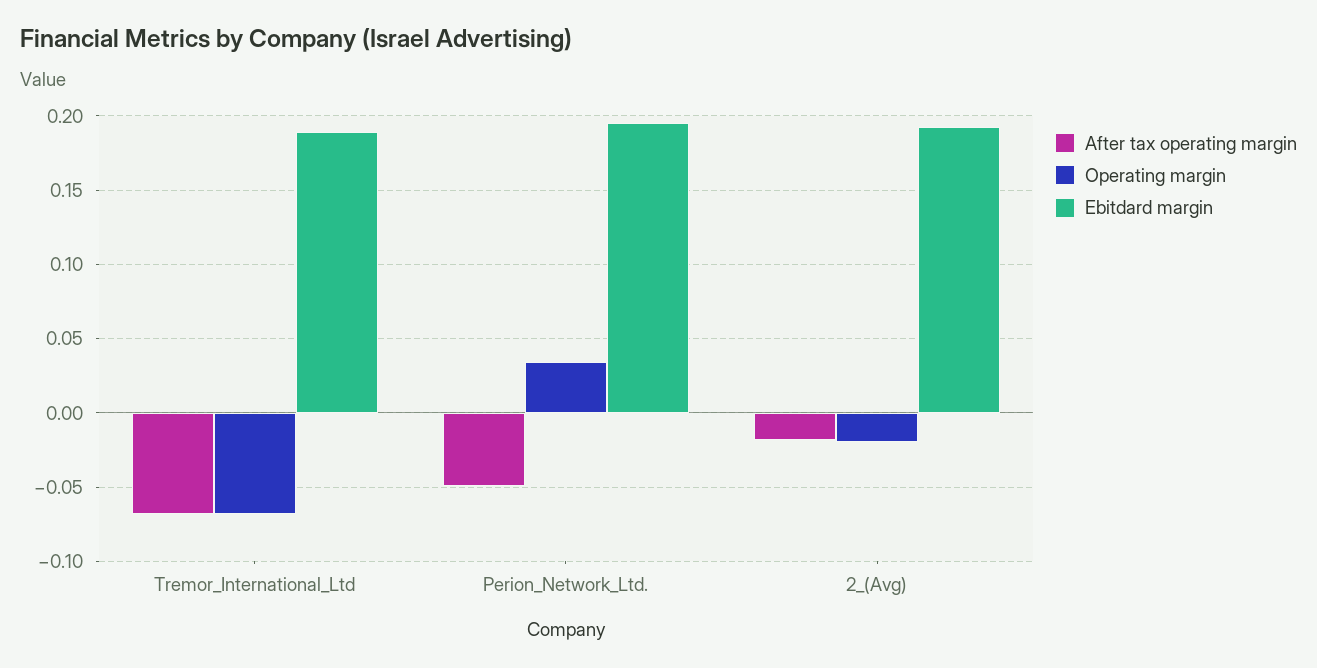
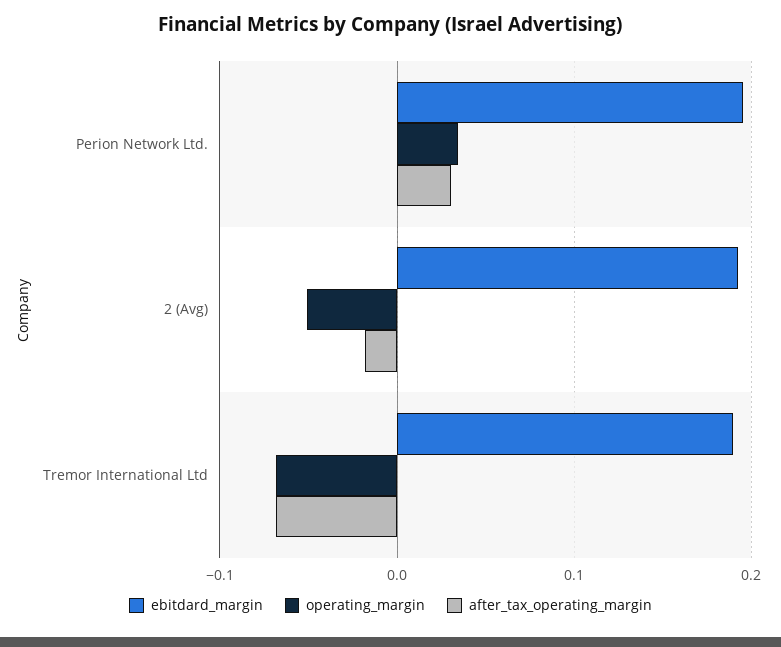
  {
    "After tax operating margin": {
      "Tremor_International_Ltd": -0.07,
-     "Perion_Network_Ltd.": -0.05,
+     "Perion_Network_Ltd.": 0.03,
      "2_(Avg)": -0.02
    },
    "Operating margin": {
      "Tremor_International_Ltd": -0.07,
      "Perion_Network_Ltd.": 0.035,
-     "2_(Avg)": -0.02
+     "2_(Avg)": -0.05
    },
    "Ebitdard margin": {
      "Tremor_International_Ltd": 0.19,
      "Perion_Network_Ltd.": 0.195,
      "2_(Avg)": 0.19
    }
  }

